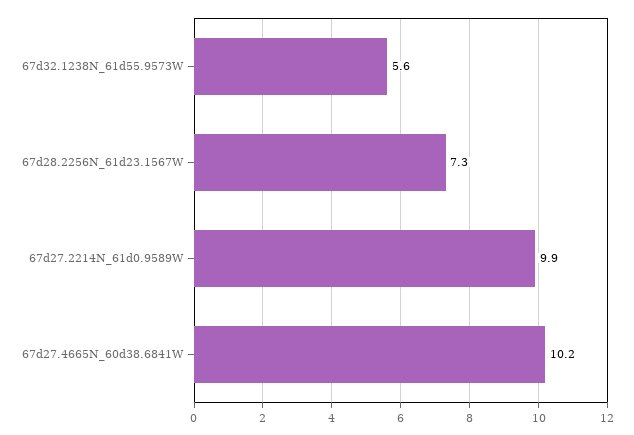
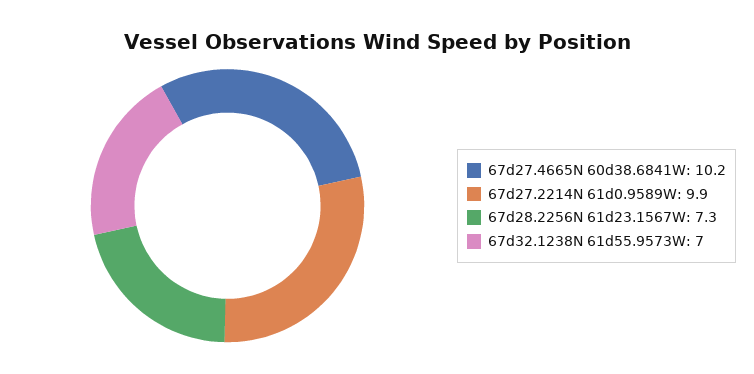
  {
-   "67d32.1238N_61d55.9573W": 5.6,
+   "67d32.1238N_61d55.9573W": 7,
    "67d28.2256N_61d23.1567W": 7.3,
    "67d27.2214N_61d0.9589W": 9.9,
    "67d27.4665N_60d38.6841W": 10.2
  }

